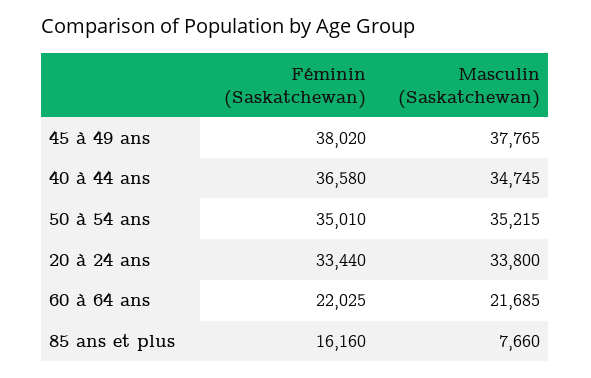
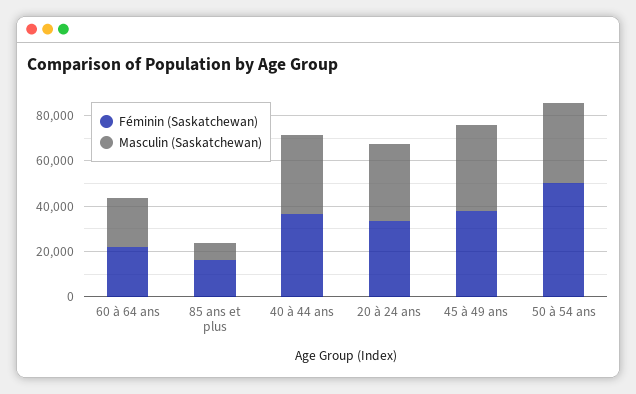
  {
    "Féminin (Saskatchewan)": {
      "45 à 49 ans": 38020,
      "40 à 44 ans": 36580,
-     "50 à 54 ans": 35010,
+     "50 à 54 ans": 50000,
      "20 à 24 ans": 33440,
      "60 à 64 ans": 22025,
      "85 ans et plus": 16160
    },
    "Masculin (Saskatchewan)": {
      "45 à 49 ans": 37765,
      "40 à 44 ans": 34745,
      "50 à 54 ans": 35215,
      "20 à 24 ans": 33800,
      "60 à 64 ans": 21685,
      "85 ans et plus": 7660
    }
  }

